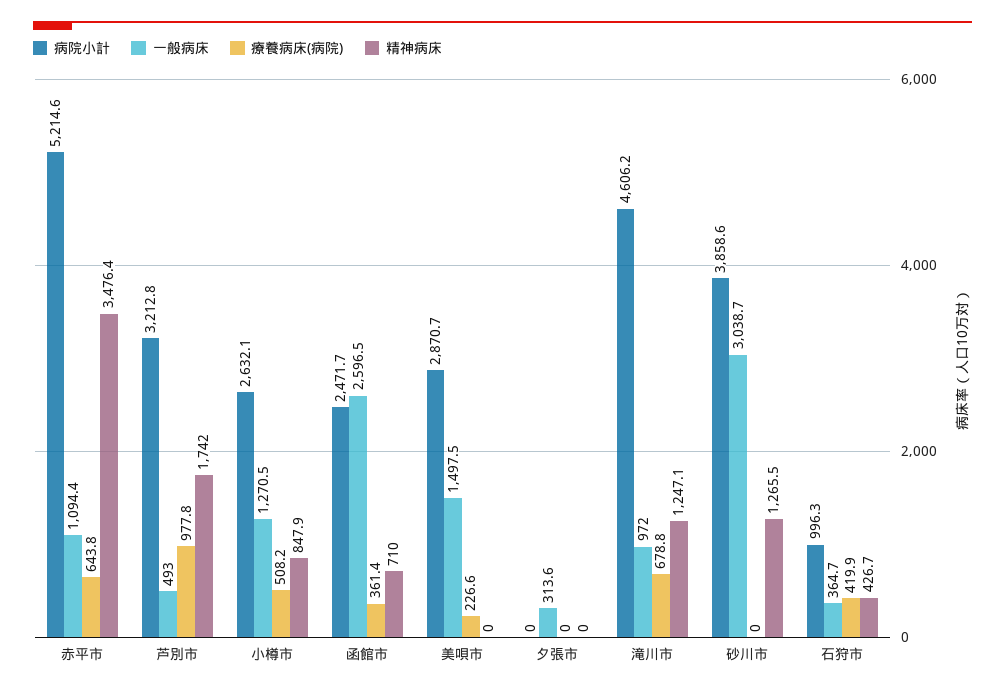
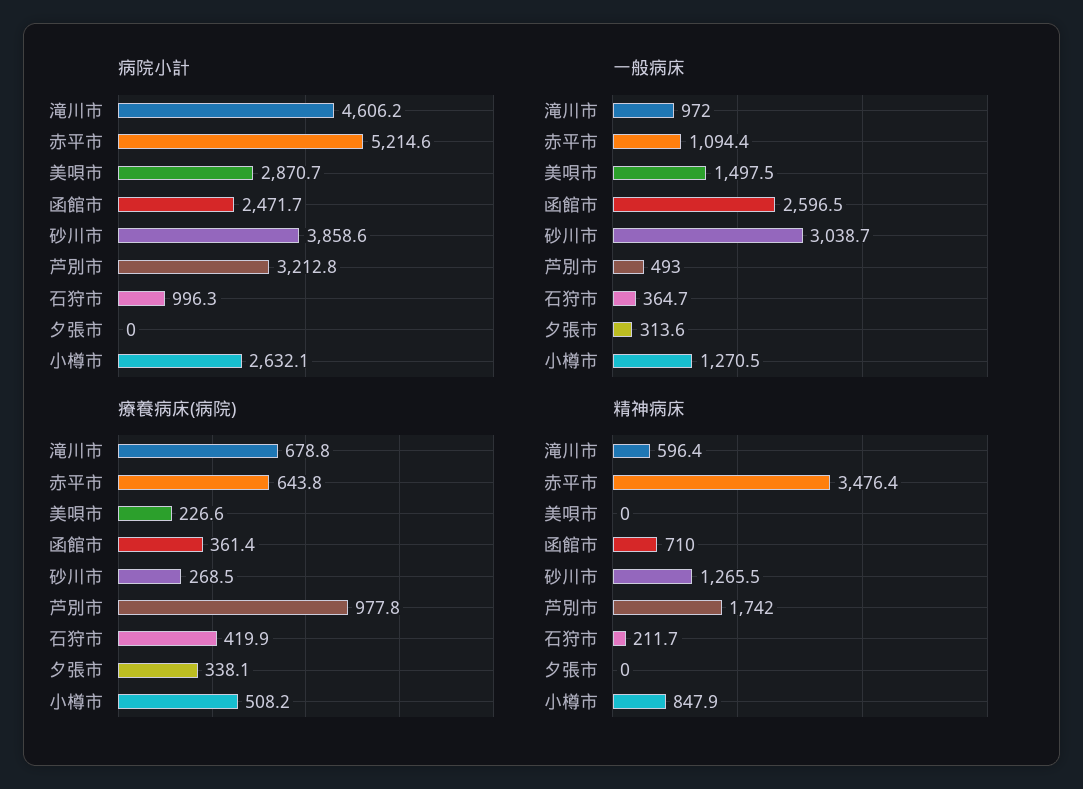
  {
    "病院小計": {
      "赤平市": 5214.6,
      "芦別市": 3212.8,
      "小樽市": 2632.1,
      "函館市": 2471.7,
      "美唄市": 2870.7,
      "夕張市": 0,
      "滝川市": 4606.2,
      "砂川市": 3858.6,
      "石狩市": 996.3
    },
    "一般病床": {
      "赤平市": 1094.4,
      "芦別市": 493,
      "小樽市": 1270.5,
      "函館市": 2596.5,
      "美唄市": 1497.5,
      "夕張市": 313.6,
      "滝川市": 972,
      "砂川市": 3038.7,
      "石狩市": 364.7
    },
    "療養病床(病院)": {
      "赤平市": 643.8,
      "芦別市": 977.8,
      "小樽市": 508.2,
      "函館市": 361.4,
      "美唄市": 226.6,
-     "夕張市": 0,
+     "夕張市": 338.1,
      "滝川市": 678.8,
-     "砂川市": 0,
+     "砂川市": 268.5,
      "石狩市": 419.9
    },
    "精神病床": {
      "赤平市": 3476.4,
      "芦別市": 1742,
      "小樽市": 847.9,
      "函館市": 710,
      "美唄市": 0,
      "夕張市": 0,
-     "滝川市": 1247.1,
+     "滝川市": 596.4,
      "砂川市": 1265.5,
-     "石狩市": 426.7
+     "石狩市": 211.7
    }
  }

